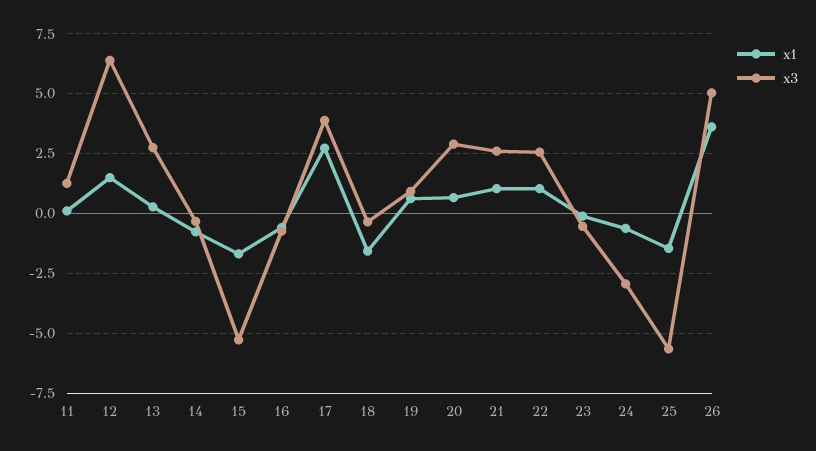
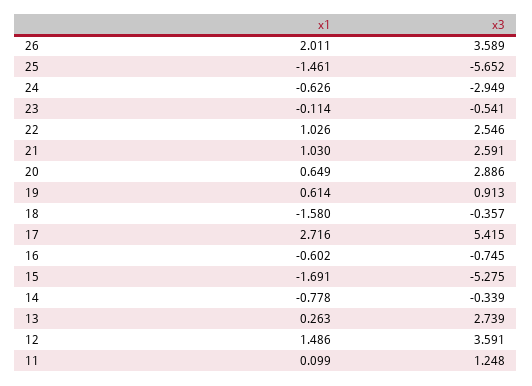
  {
    "x1": {
      "11": 0.099,
      "12": 1.486,
      "13": 0.263,
      "14": -0.778,
      "15": -1.691,
      "16": -0.602,
      "17": 2.716,
      "18": -1.58,
      "19": 0.614,
      "20": 0.649,
      "21": 1.03,
      "22": 1.026,
      "23": -0.114,
      "24": -0.626,
      "25": -1.461,
-     "26": 3.5
+     "26": 2.011
    },
    "x3": {
      "11": 1.248,
-     "12": 6.5,
+     "12": 3.591,
      "13": 2.739,
      "14": -0.339,
      "15": -5.275,
      "16": -0.745,
-     "17": 4,
+     "17": 5.415,
      "18": -0.357,
      "19": 0.913,
      "20": 2.886,
      "21": 2.591,
      "22": 2.546,
      "23": -0.541,
      "24": -2.949,
      "25": -5.652,
-     "26": 5
+     "26": 3.589
    }
  }

